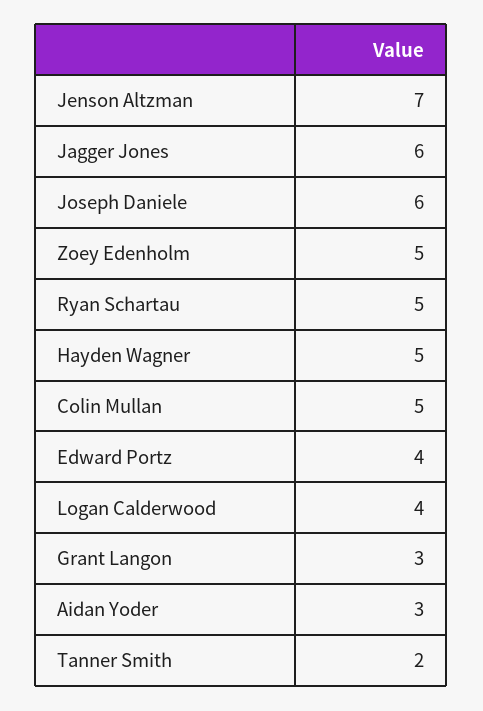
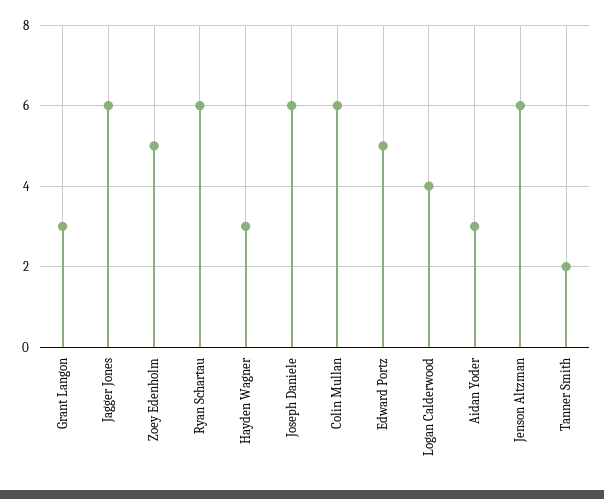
  {
-   "Jenson Altzman": 7,
+   "Jenson Altzman": 6,
    "Jagger Jones": 6,
    "Joseph Daniele": 6,
    "Zoey Edenholm": 5,
-   "Ryan Schartau": 5,
+   "Ryan Schartau": 6,
-   "Hayden Wagner": 5,
+   "Hayden Wagner": 3,
-   "Colin Mullan": 5,
+   "Colin Mullan": 6,
-   "Edward Portz": 4,
+   "Edward Portz": 5,
    "Logan Calderwood": 4,
    "Grant Langon": 3,
    "Aidan Yoder": 3,
    "Tanner Smith": 2
  }

